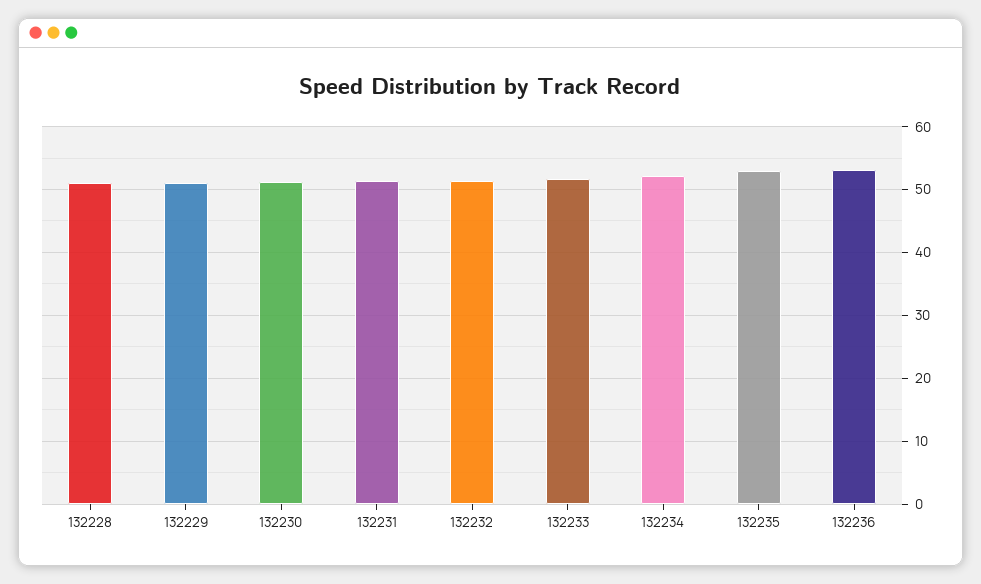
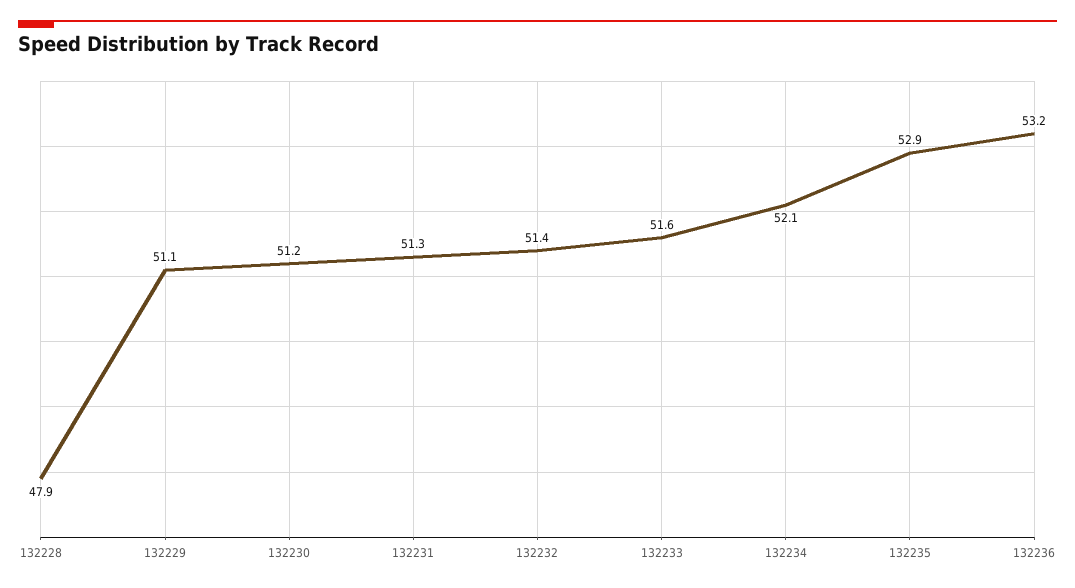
  {
-   "132228": 51,
+   "132228": 47.9,
    "132229": 51.1,
    "132230": 51.2,
    "132231": 51.3,
    "132232": 51.4,
    "132233": 51.6,
    "132234": 52.1,
    "132235": 52.9,
    "132236": 53.2
  }

